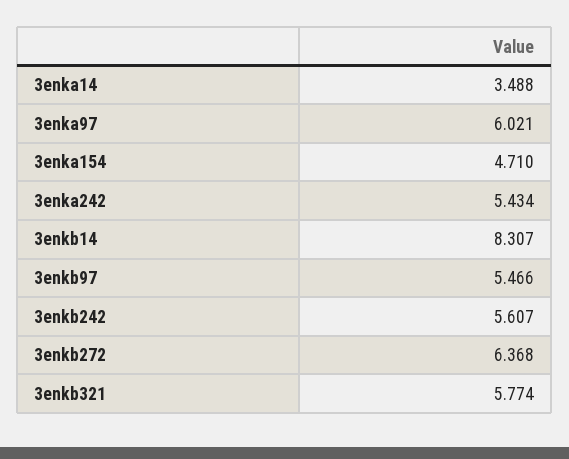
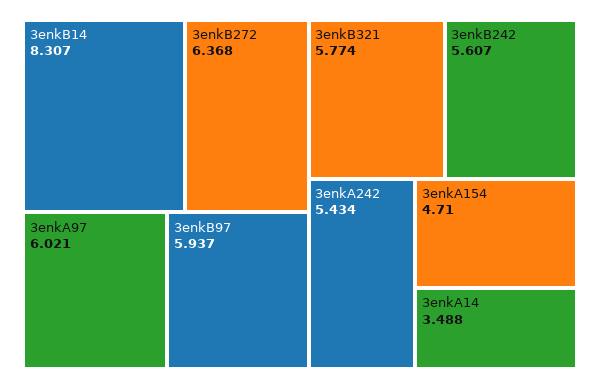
  {
    "3enka14": 3.488,
    "3enka97": 6.021,
    "3enka154": 4.71,
    "3enka242": 5.434,
    "3enkb14": 8.307,
-   "3enkb97": 5.466,
+   "3enkb97": 5.937,
    "3enkb242": 5.607,
    "3enkb272": 6.368,
    "3enkb321": 5.774
  }

